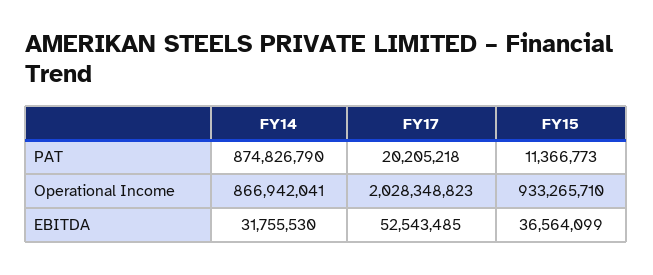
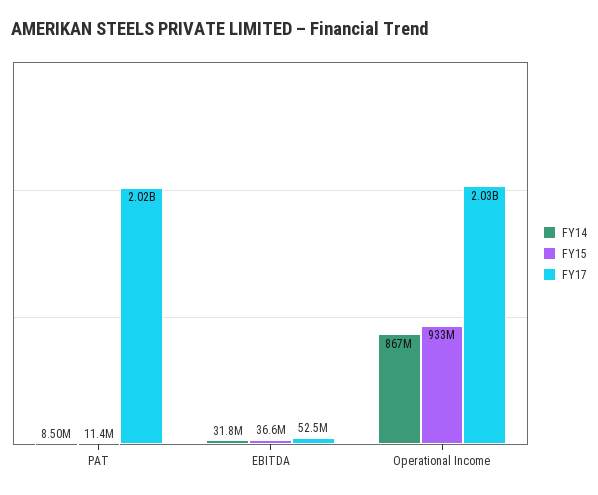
  {
    "FY14": {
-     "PAT": 874826790,
+     "PAT": 8500000,
      "Operational Income": 866942041,
      "EBITDA": 31755530
    },
    "FY17": {
-     "PAT": 20205218,
+     "PAT": 2020000000,
      "Operational Income": 2028348823,
      "EBITDA": 52543485
    },
    "FY15": {
      "PAT": 11366773,
      "Operational Income": 933265710,
      "EBITDA": 36564099
    }
  }

